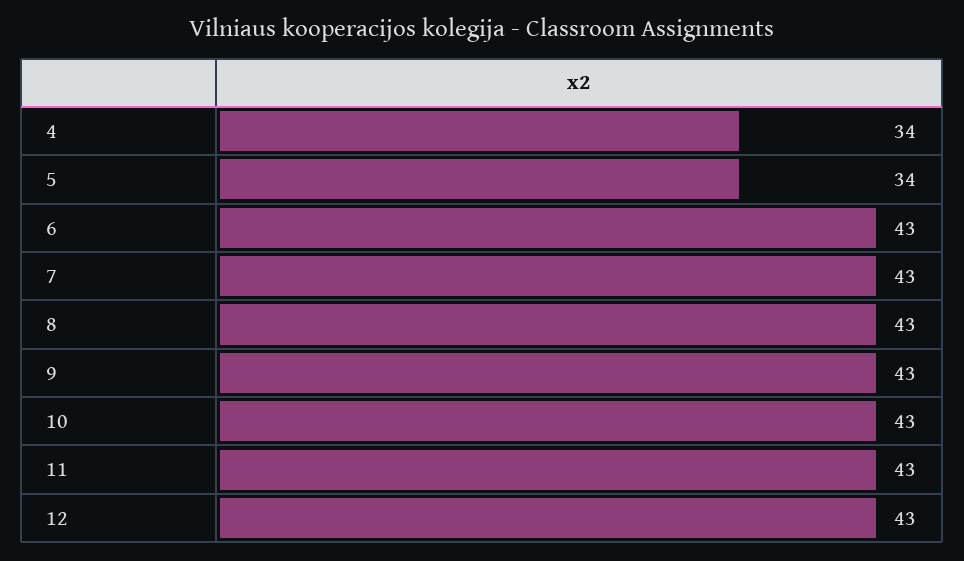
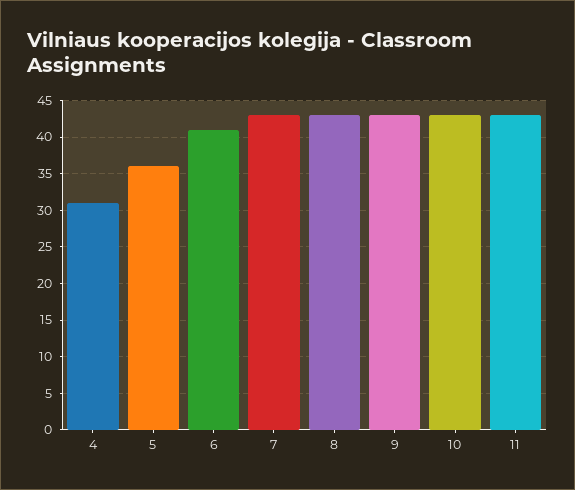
  {
-   "4": 34,
+   "4": 31,
-   "5": 34,
+   "5": 36,
-   "6": 43,
+   "6": 41,
    "7": 43,
    "8": 43,
    "9": 43,
    "10": 43,
-   "11": 43,
+   "11": 43
-   "12": 43
  }

